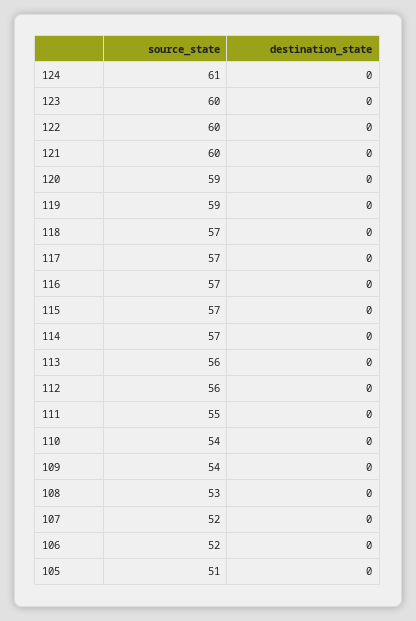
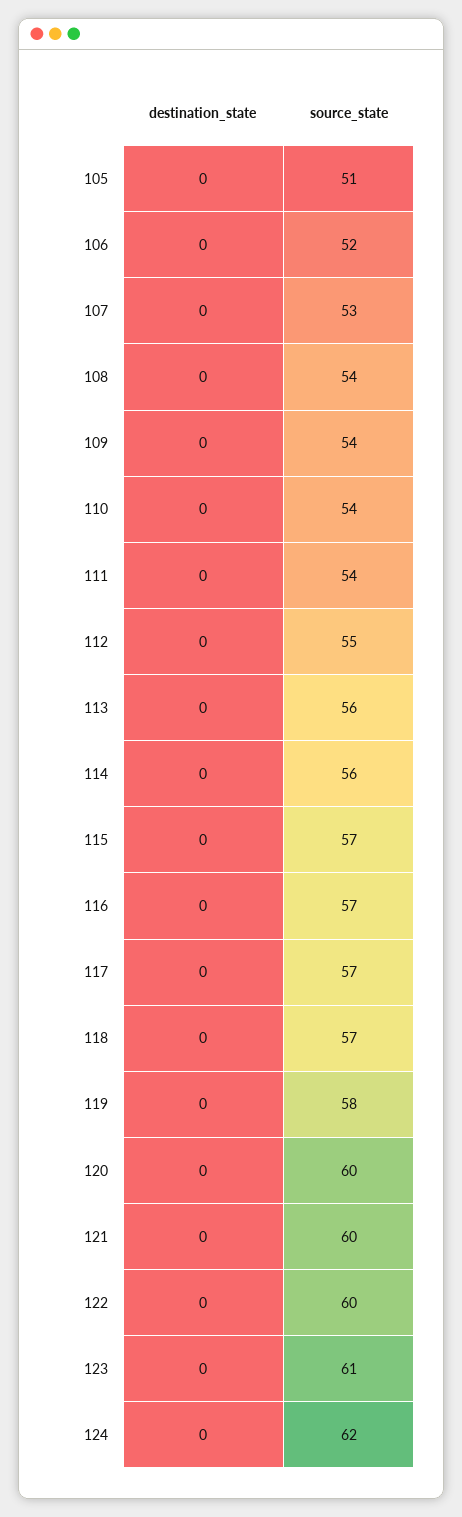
  {
    "source_state": {
-     "124": 61,
+     "124": 62,
-     "123": 60,
+     "123": 61,
      "122": 60,
      "121": 60,
-     "120": 59,
+     "120": 60,
-     "119": 59,
+     "119": 58,
      "118": 57,
      "117": 57,
      "116": 57,
      "115": 57,
-     "114": 57,
+     "114": 56,
      "113": 56,
-     "112": 56,
+     "112": 55,
-     "111": 55,
+     "111": 54,
      "110": 54,
      "109": 54,
-     "108": 53,
+     "108": 54,
-     "107": 52,
+     "107": 53,
      "106": 52,
      "105": 51
    },
    "destination_state": {
      "124": 0,
      "123": 0,
      "122": 0,
      "121": 0,
      "120": 0,
      "119": 0,
      "118": 0,
      "117": 0,
      "116": 0,
      "115": 0,
      "114": 0,
      "113": 0,
      "112": 0,
      "111": 0,
      "110": 0,
      "109": 0,
      "108": 0,
      "107": 0,
      "106": 0,
      "105": 0
    }
  }

